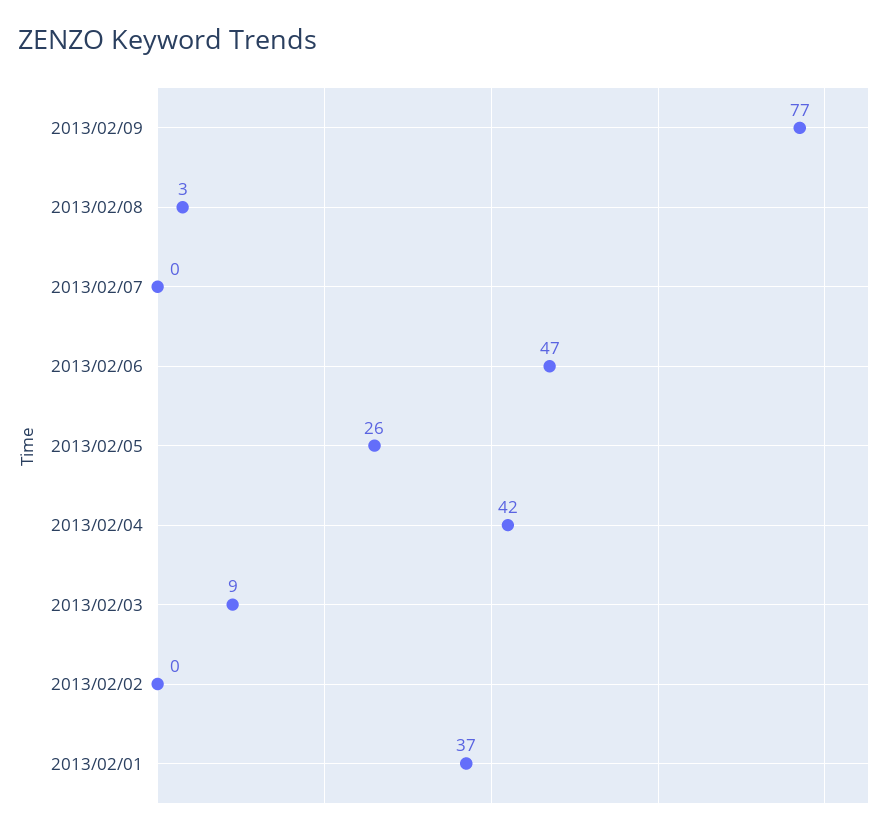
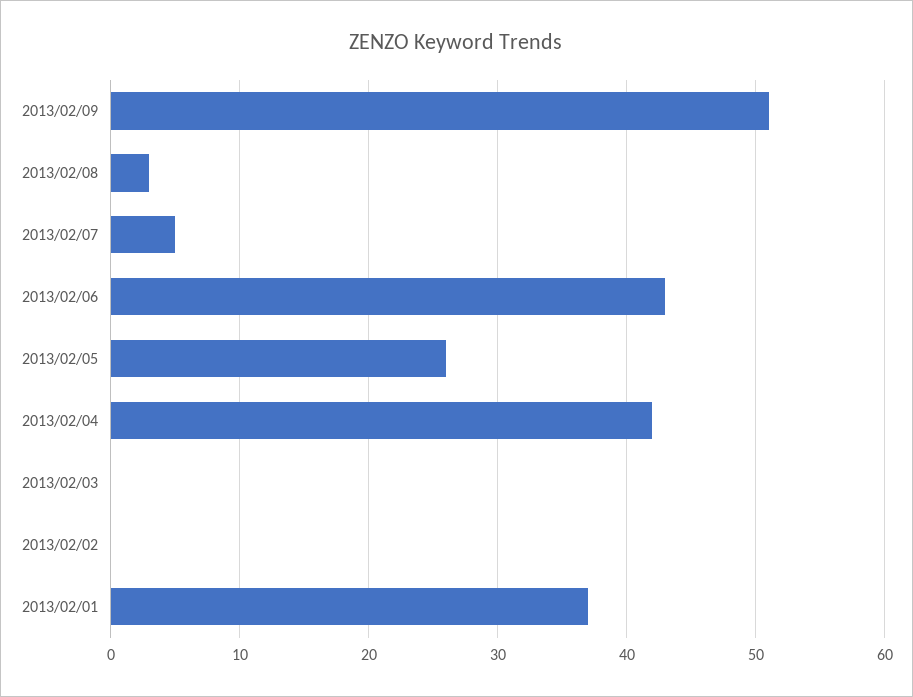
  {
-   "2013/02/09": 77,
+   "2013/02/09": 51,
    "2013/02/08": 3,
-   "2013/02/07": 0,
+   "2013/02/07": 5,
-   "2013/02/06": 47,
+   "2013/02/06": 43,
    "2013/02/05": 26,
    "2013/02/04": 42,
-   "2013/02/03": 9,
+   "2013/02/03": 0,
    "2013/02/02": 0,
    "2013/02/01": 37
  }

